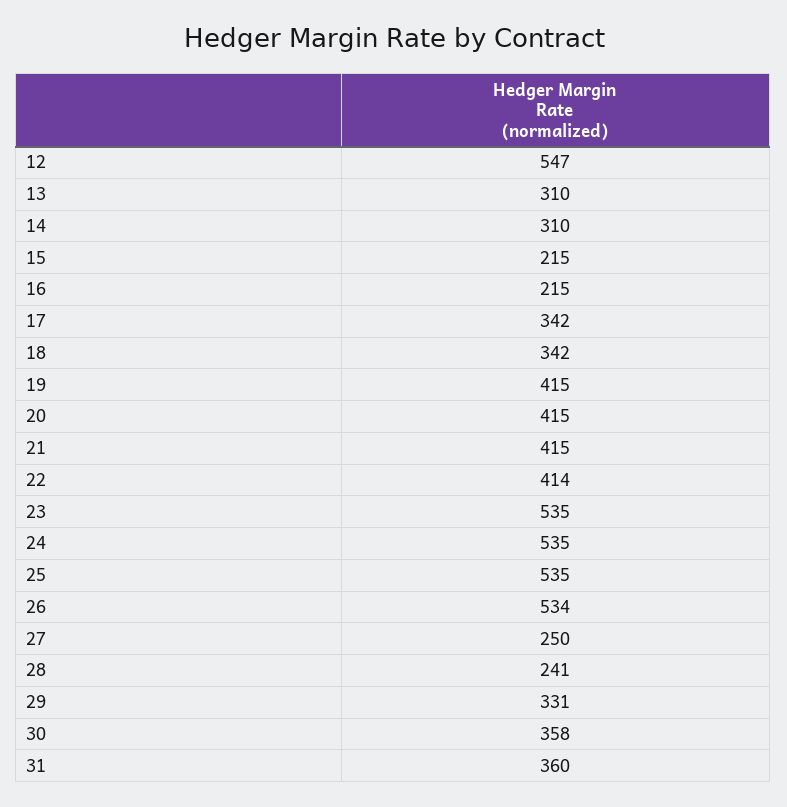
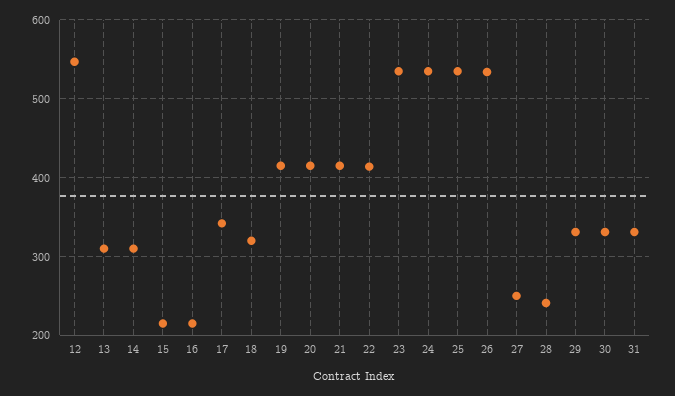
  {
    "12": 547,
    "13": 310,
    "14": 310,
    "15": 215,
    "16": 215,
    "17": 342,
-   "18": 342,
+   "18": 320,
    "19": 415,
    "20": 415,
    "21": 415,
    "22": 414,
    "23": 535,
    "24": 535,
    "25": 535,
    "26": 534,
    "27": 250,
    "28": 241,
    "29": 331,
-   "30": 358,
+   "30": 330,
-   "31": 360
+   "31": 330
  }

